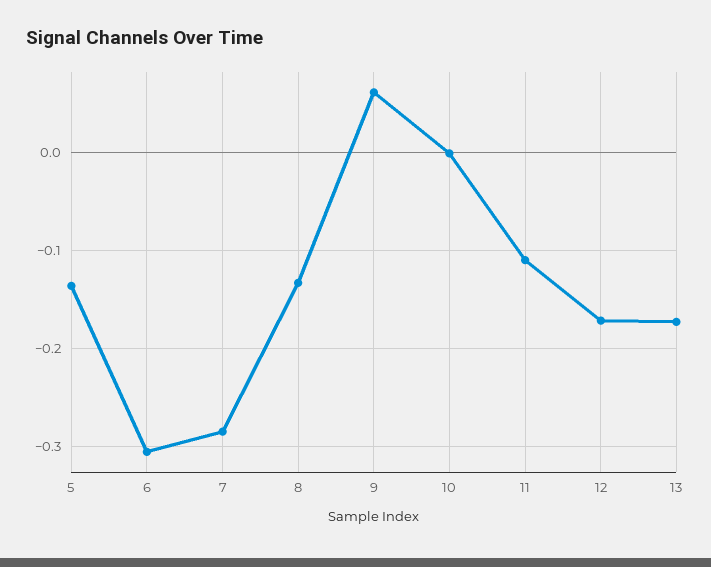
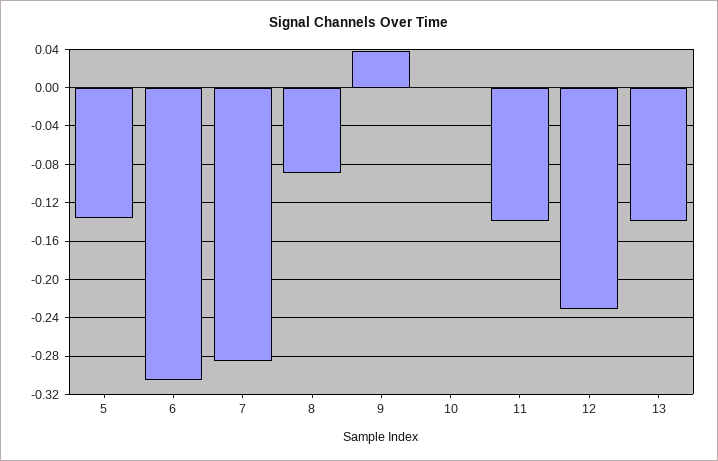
  {
    "5": -0.14,
    "6": -0.31,
    "7": -0.28,
-   "8": -0.13,
+   "8": -0.09,
-   "9": 0.06,
+   "9": 0.04,
    "10": 0,
-   "11": -0.11,
+   "11": -0.14,
-   "12": -0.17,
+   "12": -0.23,
-   "13": -0.17
+   "13": -0.14
  }

